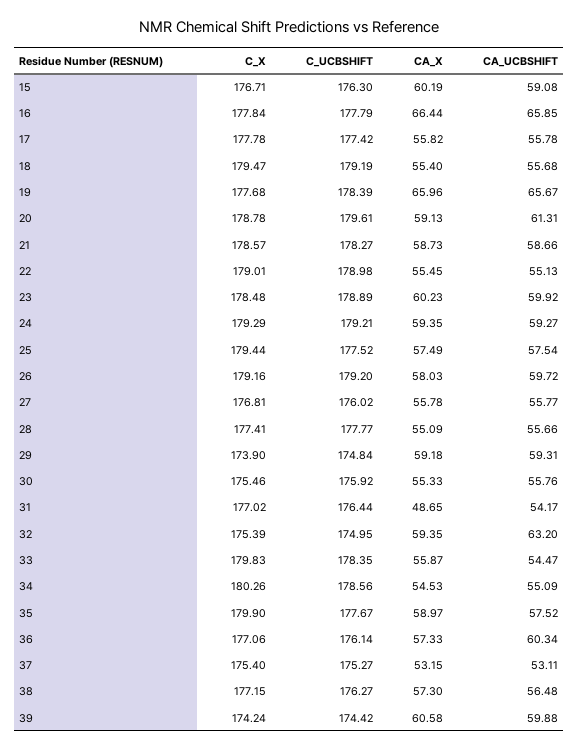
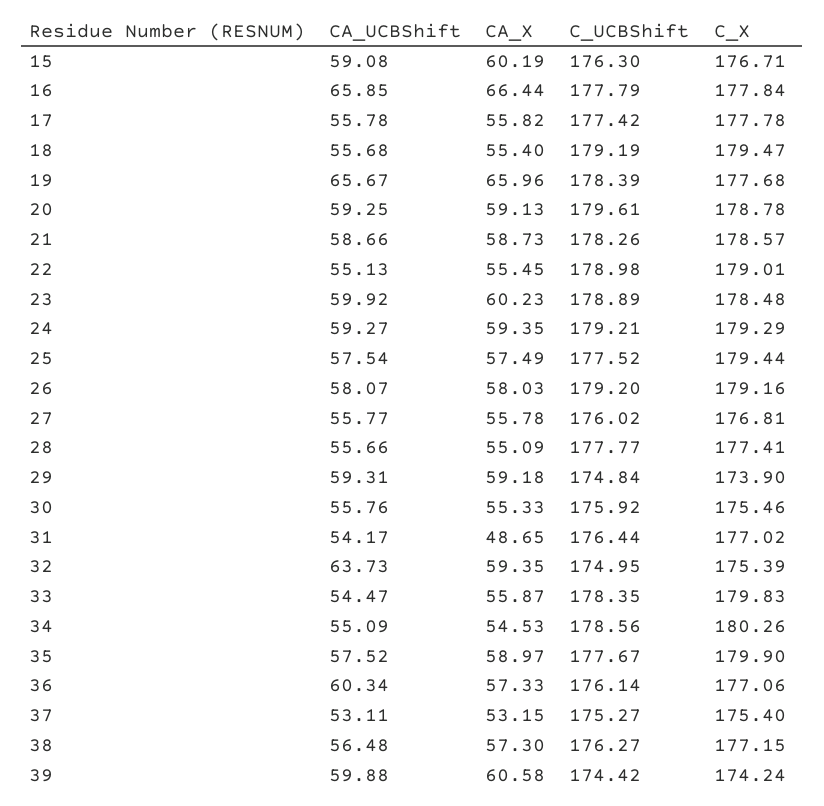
  {
    "C_X": {
      "15": 176.71,
      "16": 177.84,
      "17": 177.78,
      "18": 179.47,
      "19": 177.68,
      "20": 178.78,
      "21": 178.57,
      "22": 179.01,
      "23": 178.48,
      "24": 179.29,
      "25": 179.44,
      "26": 179.16,
      "27": 176.81,
      "28": 177.41,
      "29": 173.9,
      "30": 175.46,
      "31": 177.02,
      "32": 175.39,
      "33": 179.83,
      "34": 180.26,
      "35": 179.9,
      "36": 177.06,
      "37": 175.4,
      "38": 177.15,
      "39": 174.24
    },
    "C_UCBSHIFT": {
      "15": 176.3,
      "16": 177.79,
      "17": 177.42,
      "18": 179.19,
      "19": 178.39,
      "20": 179.61,
-     "21": 178.27,
+     "21": 178.26,
      "22": 178.98,
      "23": 178.89,
      "24": 179.21,
      "25": 177.52,
      "26": 179.2,
      "27": 176.02,
      "28": 177.77,
      "29": 174.84,
      "30": 175.92,
      "31": 176.44,
      "32": 174.95,
      "33": 178.35,
      "34": 178.56,
      "35": 177.67,
      "36": 176.14,
      "37": 175.27,
      "38": 176.27,
      "39": 174.42
    },
    "CA_X": {
      "15": 60.19,
      "16": 66.44,
      "17": 55.82,
      "18": 55.4,
      "19": 65.96,
      "20": 59.13,
      "21": 58.73,
      "22": 55.45,
      "23": 60.23,
      "24": 59.35,
      "25": 57.49,
      "26": 58.03,
      "27": 55.78,
      "28": 55.09,
      "29": 59.18,
      "30": 55.33,
      "31": 48.65,
      "32": 59.35,
      "33": 55.87,
      "34": 54.53,
      "35": 58.97,
      "36": 57.33,
      "37": 53.15,
      "38": 57.3,
      "39": 60.58
    },
    "CA_UCBSHIFT": {
      "15": 59.08,
      "16": 65.85,
      "17": 55.78,
      "18": 55.68,
      "19": 65.67,
-     "20": 61.31,
+     "20": 59.25,
      "21": 58.66,
      "22": 55.13,
      "23": 59.92,
      "24": 59.27,
      "25": 57.54,
-     "26": 59.72,
+     "26": 58.07,
      "27": 55.77,
      "28": 55.66,
      "29": 59.31,
      "30": 55.76,
      "31": 54.17,
-     "32": 63.2,
+     "32": 63.73,
      "33": 54.47,
      "34": 55.09,
      "35": 57.52,
      "36": 60.34,
      "37": 53.11,
      "38": 56.48,
      "39": 59.88
    }
  }

